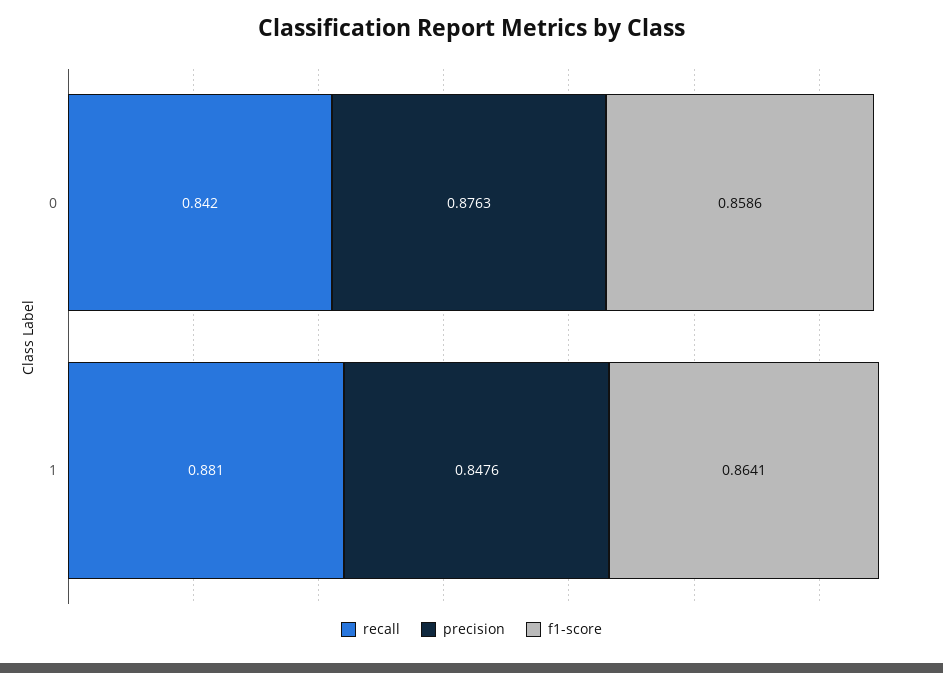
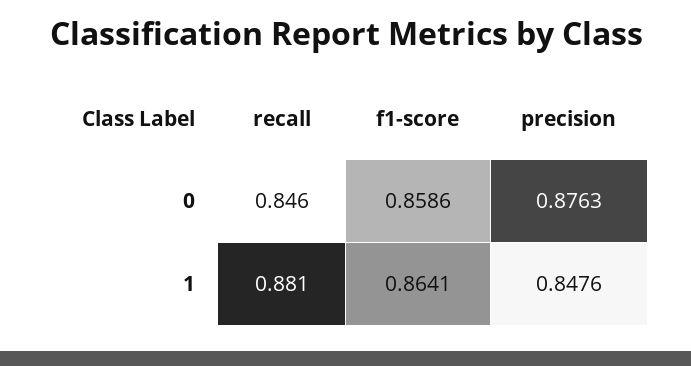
  {
    "recall": {
-     "0": 0.842,
+     "0": 0.846,
      "1": 0.881
    },
    "precision": {
      "0": 0.8763,
      "1": 0.8476
    },
    "f1-score": {
      "0": 0.8586,
      "1": 0.8641
    }
  }

